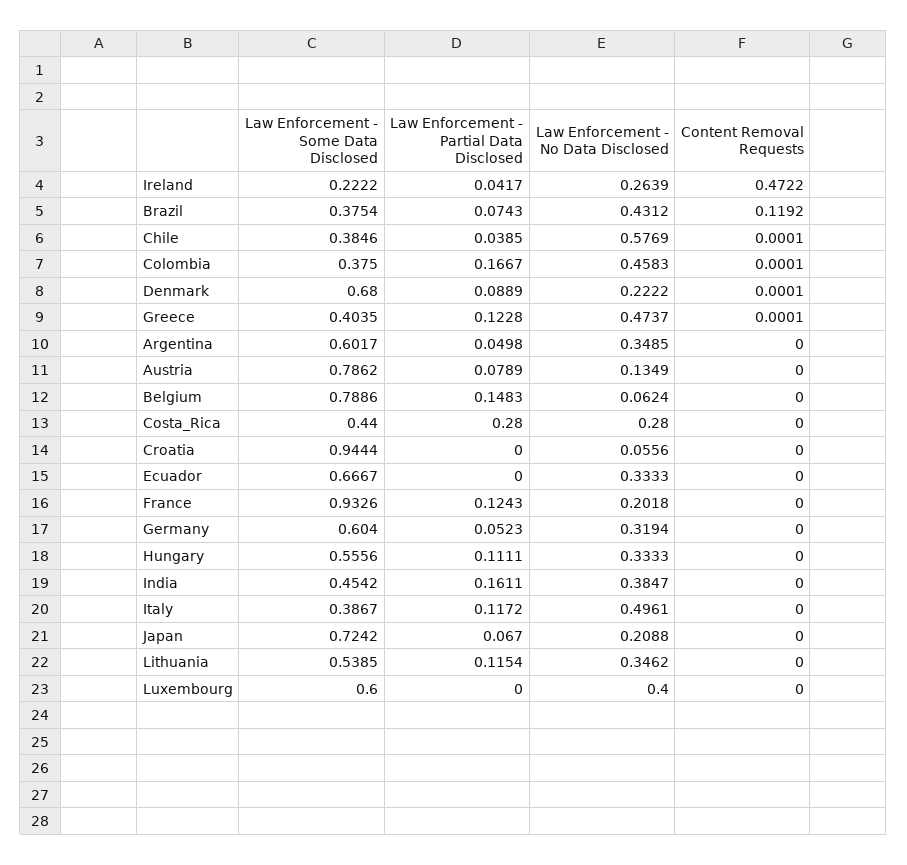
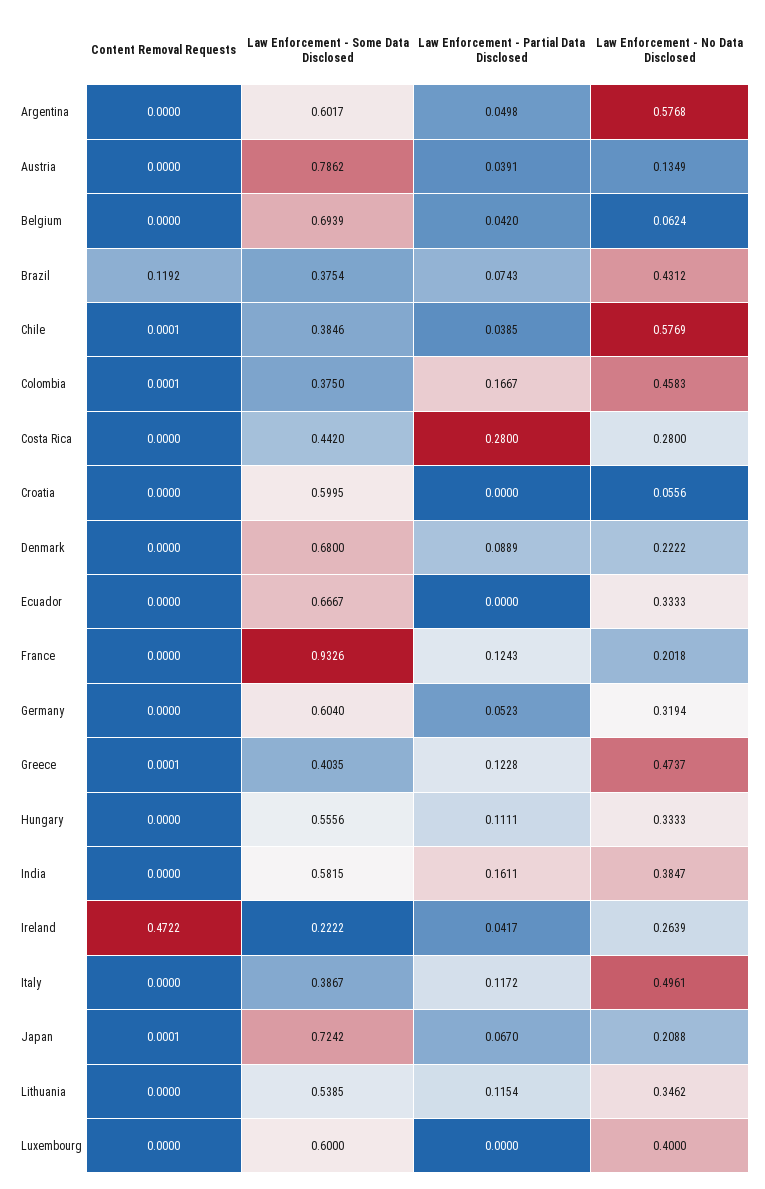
  {
    "Law Enforcement - Some Data Disclosed": {
      "Ireland": 0.2222,
      "Brazil": 0.3754,
      "Chile": 0.3846,
      "Colombia": 0.375,
      "Denmark": 0.68,
      "Greece": 0.4035,
      "Argentina": 0.6017,
      "Austria": 0.7862,
-     "Belgium": 0.7886,
+     "Belgium": 0.6939,
-     "Costa_Rica": 0.44,
+     "Costa_Rica": 0.442,
-     "Croatia": 0.9444,
+     "Croatia": 0.5995,
      "Ecuador": 0.6667,
      "France": 0.9326,
      "Germany": 0.604,
      "Hungary": 0.5556,
-     "India": 0.4542,
+     "India": 0.5815,
      "Italy": 0.3867,
      "Japan": 0.7242,
      "Lithuania": 0.5385,
      "Luxembourg": 0.6
    },
    "Law Enforcement - Partial Data Disclosed": {
      "Ireland": 0.0417,
      "Brazil": 0.0743,
      "Chile": 0.0385,
      "Colombia": 0.1667,
      "Denmark": 0.0889,
      "Greece": 0.1228,
      "Argentina": 0.0498,
-     "Austria": 0.0789,
+     "Austria": 0.0391,
-     "Belgium": 0.1483,
+     "Belgium": 0.042,
      "Costa_Rica": 0.28,
      "Croatia": 0,
      "Ecuador": 0,
      "France": 0.1243,
      "Germany": 0.0523,
      "Hungary": 0.1111,
      "India": 0.1611,
      "Italy": 0.1172,
      "Japan": 0.067,
      "Lithuania": 0.1154,
      "Luxembourg": 0
    },
    "Law Enforcement - No Data Disclosed": {
      "Ireland": 0.2639,
      "Brazil": 0.4312,
      "Chile": 0.5769,
      "Colombia": 0.4583,
      "Denmark": 0.2222,
      "Greece": 0.4737,
-     "Argentina": 0.3485,
+     "Argentina": 0.5768,
      "Austria": 0.1349,
      "Belgium": 0.0624,
      "Costa_Rica": 0.28,
      "Croatia": 0.0556,
      "Ecuador": 0.3333,
      "France": 0.2018,
      "Germany": 0.3194,
      "Hungary": 0.3333,
      "India": 0.3847,
      "Italy": 0.4961,
      "Japan": 0.2088,
      "Lithuania": 0.3462,
      "Luxembourg": 0.4
    },
    "Content Removal Requests": {
      "Ireland": 0.4722,
      "Brazil": 0.1192,
      "Chile": 0.0001,
      "Colombia": 0.0001,
-     "Denmark": 0.0001,
+     "Denmark": 0,
      "Greece": 0.0001,
      "Argentina": 0,
      "Austria": 0,
      "Belgium": 0,
      "Costa_Rica": 0,
      "Croatia": 0,
      "Ecuador": 0,
      "France": 0,
      "Germany": 0,
      "Hungary": 0,
      "India": 0,
      "Italy": 0,
-     "Japan": 0,
+     "Japan": 0.0001,
      "Lithuania": 0,
      "Luxembourg": 0
    }
  }

